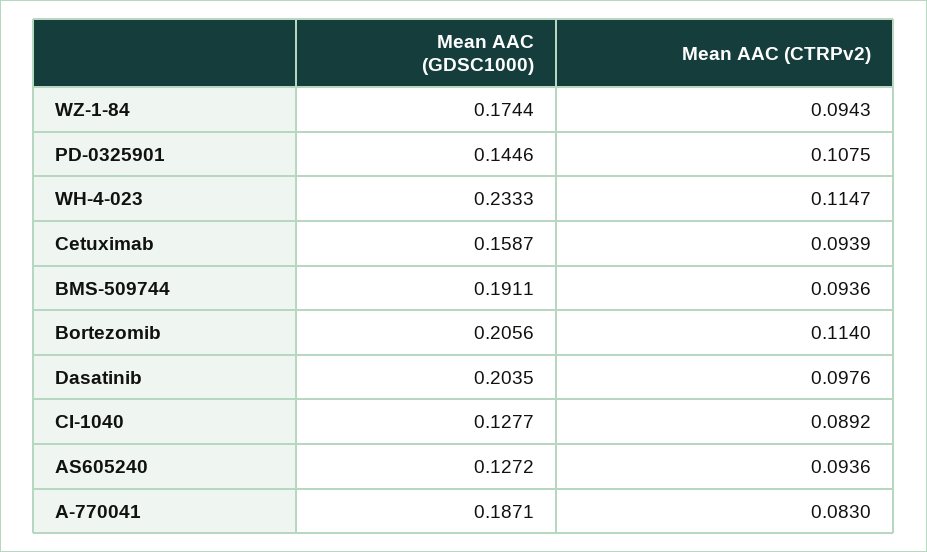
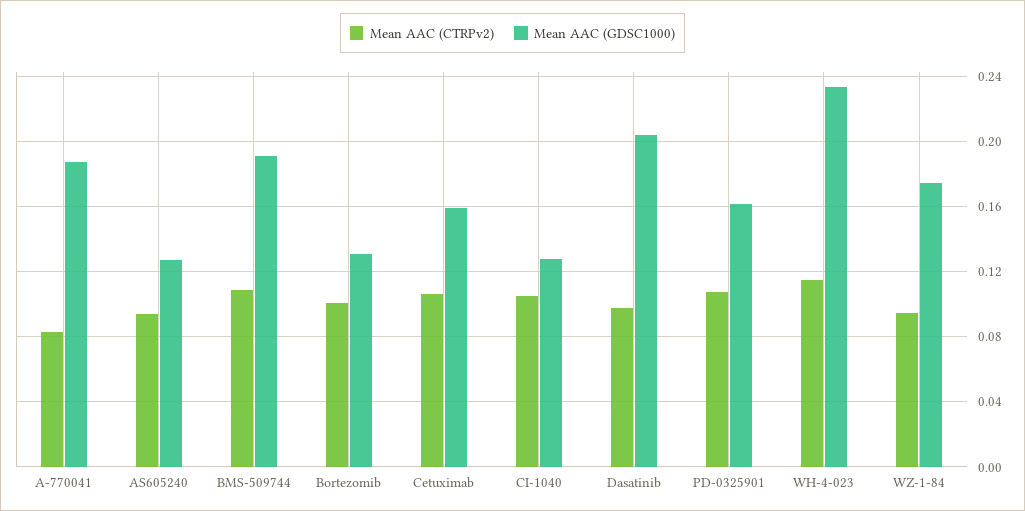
  {
    "Mean AAC (GDSC1000)": {
      "WZ-1-84": 0.1744,
-     "PD-0325901": 0.1446,
+     "PD-0325901": 0.16,
      "WH-4-023": 0.2333,
      "Cetuximab": 0.1587,
      "BMS-509744": 0.1911,
-     "Bortezomib": 0.2056,
+     "Bortezomib": 0.13,
      "Dasatinib": 0.2035,
      "CI-1040": 0.1277,
      "AS605240": 0.1272,
      "A-770041": 0.1871
    },
    "Mean AAC (CTRPv2)": {
      "WZ-1-84": 0.0943,
      "PD-0325901": 0.1075,
      "WH-4-023": 0.1147,
-     "Cetuximab": 0.0939,
+     "Cetuximab": 0.105,
-     "BMS-509744": 0.0936,
+     "BMS-509744": 0.11,
-     "Bortezomib": 0.114,
+     "Bortezomib": 0.1,
      "Dasatinib": 0.0976,
-     "CI-1040": 0.0892,
+     "CI-1040": 0.105,
      "AS605240": 0.0936,
      "A-770041": 0.083
    }
  }

